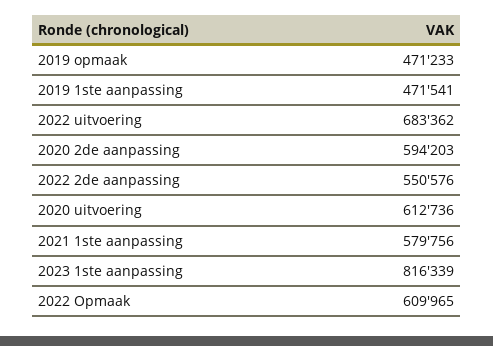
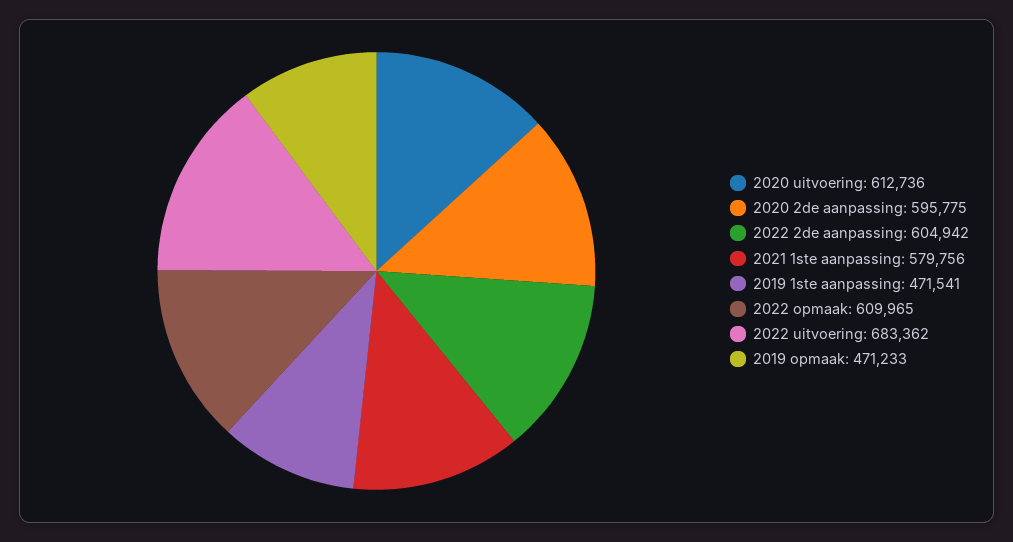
  {
    "2019 opmaak": 471233,
    "2019 1ste aanpassing": 471541,
    "2022 uitvoering": 683362,
-   "2020 2de aanpassing": 594203,
+   "2020 2de aanpassing": 595775,
-   "2022 2de aanpassing": 550576,
+   "2022 2de aanpassing": 604942,
    "2020 uitvoering": 612736,
    "2021 1ste aanpassing": 579756,
-   "2023 1ste aanpassing": 816339,
    "2022 Opmaak": 609965
  }

